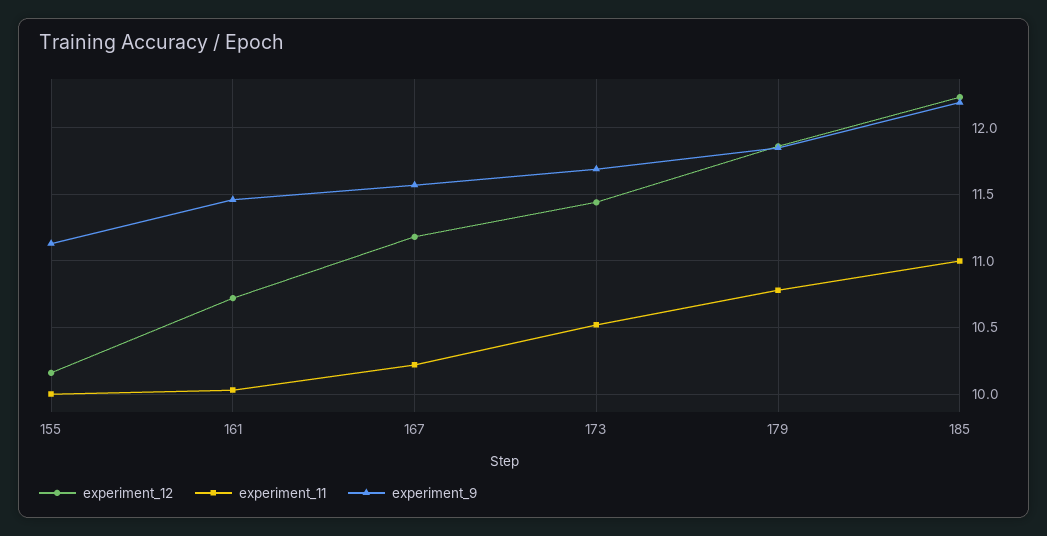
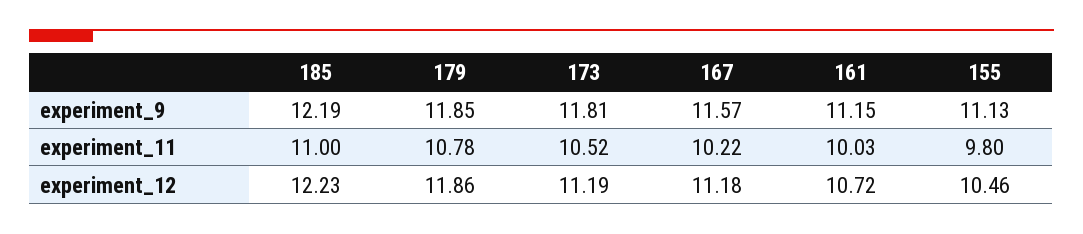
  {
    "experiment_12": {
-     "155": 10.15,
+     "155": 10.46,
      "161": 10.72,
      "167": 11.18,
-     "173": 11.45,
+     "173": 11.19,
      "179": 11.86,
      "185": 12.23
    },
    "experiment_11": {
-     "155": 10,
+     "155": 9.8,
      "161": 10.03,
      "167": 10.22,
      "173": 10.52,
      "179": 10.78,
      "185": 11
    },
    "experiment_9": {
      "155": 11.13,
-     "161": 11.45,
+     "161": 11.15,
      "167": 11.57,
-     "173": 11.7,
+     "173": 11.81,
      "179": 11.85,
      "185": 12.19
    }
  }

